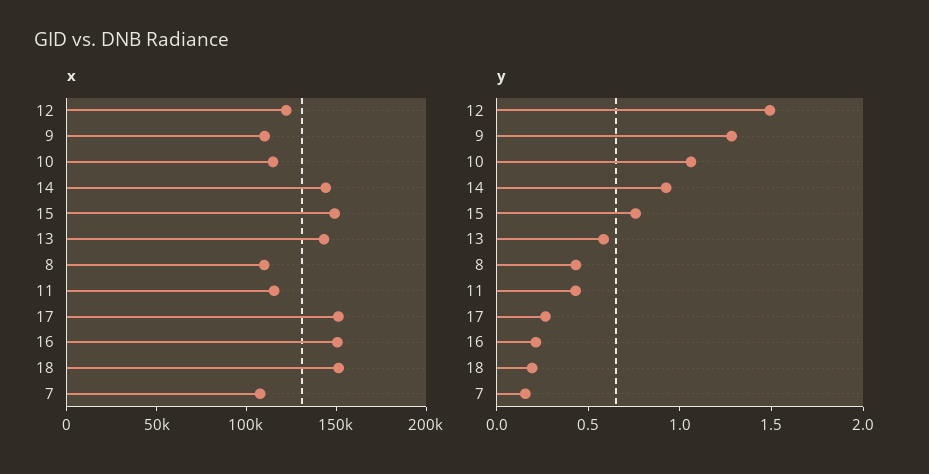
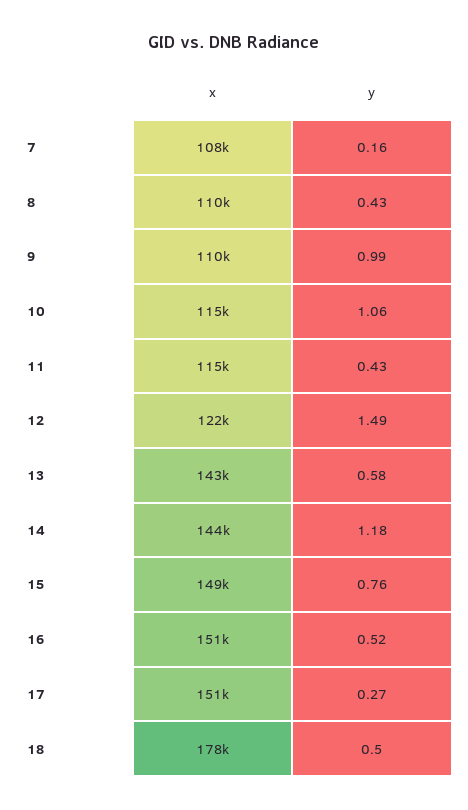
  {
    "x": {
      "12": 122000,
      "9": 110000,
      "10": 115000,
      "14": 144000,
      "15": 149000,
      "13": 143000,
      "8": 110000,
      "11": 115000,
      "17": 151000,
      "16": 151000,
-     "18": 150000,
+     "18": 178000,
      "7": 108000
    },
    "y": {
      "12": 1.49,
-     "9": 1.3,
+     "9": 0.99,
      "10": 1.06,
-     "14": 0.9,
+     "14": 1.18,
      "15": 0.76,
      "13": 0.58,
      "8": 0.43,
      "11": 0.43,
      "17": 0.27,
-     "16": 0.2,
+     "16": 0.52,
-     "18": 0.2,
+     "18": 0.5,
      "7": 0.16
    }
  }

